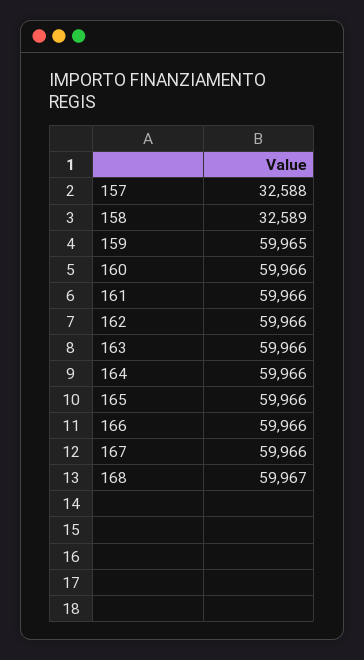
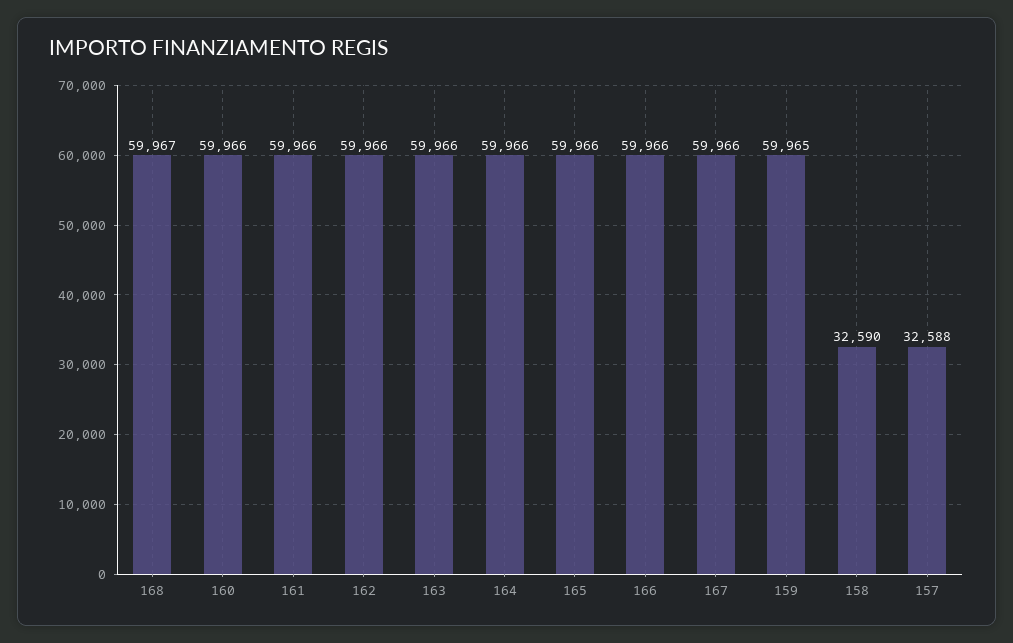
  {
    "157": 32588,
-   "158": 32589,
+   "158": 32590,
    "159": 59965,
    "160": 59966,
    "161": 59966,
    "162": 59966,
    "163": 59966,
    "164": 59966,
    "165": 59966,
    "166": 59966,
    "167": 59966,
    "168": 59967
  }

